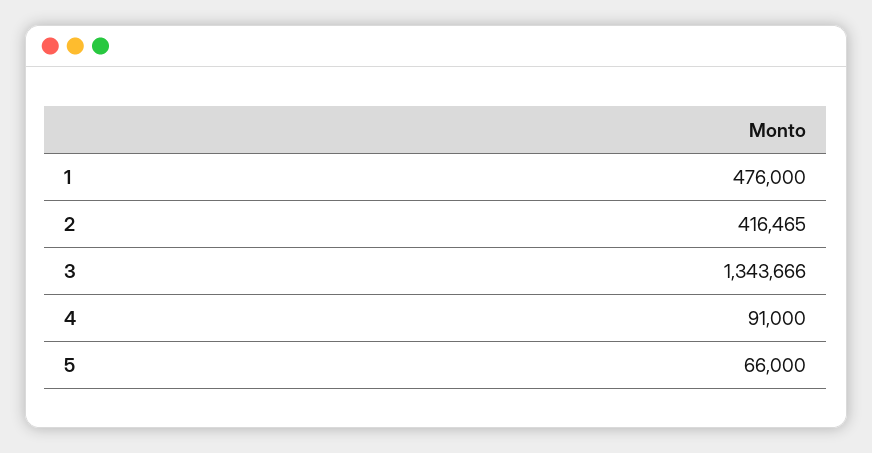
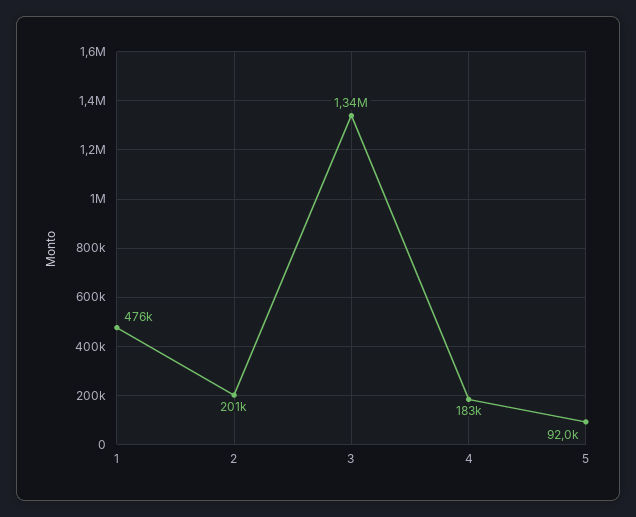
  {
    "1": 476000,
-   "2": 416465,
+   "2": 201000,
    "3": 1343666,
-   "4": 91000,
+   "4": 183000,
-   "5": 66000
+   "5": 92000
  }

